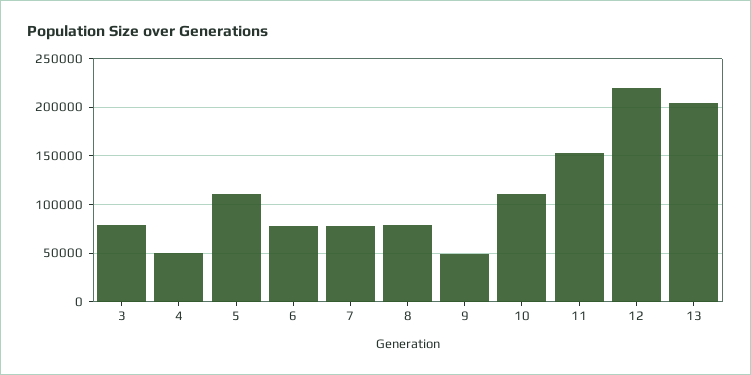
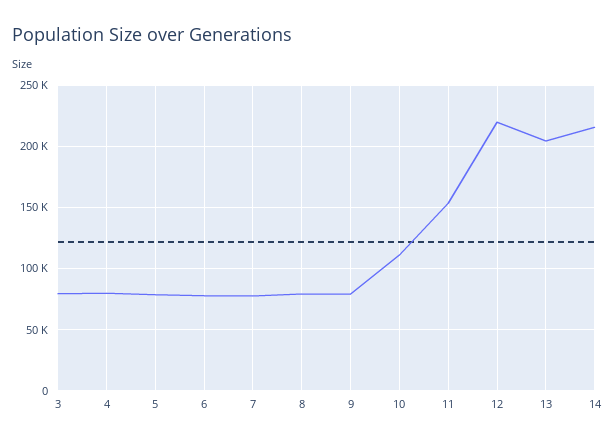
  {
    "3": 80000,
-   "4": 50000,
+   "4": 80000,
-   "5": 110000,
+   "5": 80000,
    "6": 80000,
    "7": 80000,
    "8": 80000,
-   "9": 50000,
+   "9": 80000,
    "10": 110000,
    "11": 155000,
    "12": 220000,
-   "13": 205000
+   "13": 205000,
+   "14": 215000
  }

